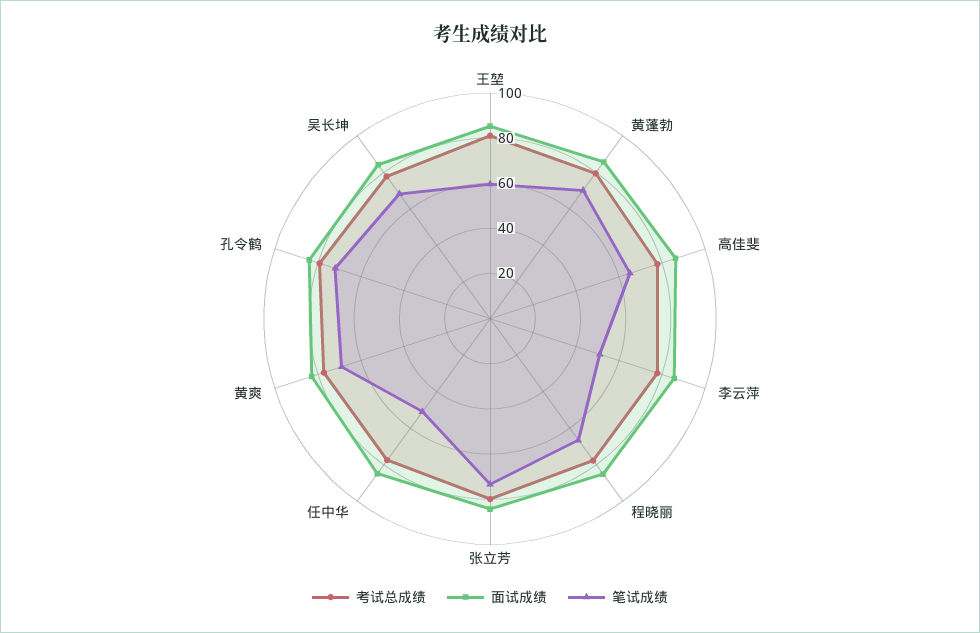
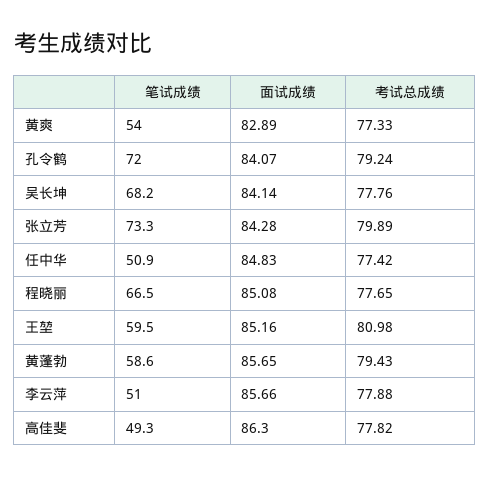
  {
    "考试总成绩": {
      "王堃": 80.98,
      "黄蓬勃": 79.43,
      "高佳斐": 77.82,
      "李云萍": 77.88,
      "程晓丽": 77.65,
      "张立芳": 79.89,
      "任中华": 77.42,
      "黄爽": 77.33,
      "孔令鹤": 79.24,
      "吴长坤": 77.76
    },
    "面试成绩": {
      "王堃": 85.16,
      "黄蓬勃": 85.65,
      "高佳斐": 86.3,
      "李云萍": 85.66,
      "程晓丽": 85.08,
      "张立芳": 84.28,
      "任中华": 84.83,
      "黄爽": 82.89,
      "孔令鹤": 84.07,
      "吴长坤": 84.14
    },
    "笔试成绩": {
      "王堃": 59.5,
-     "黄蓬勃": 70,
+     "黄蓬勃": 58.6,
-     "高佳斐": 65,
+     "高佳斐": 49.3,
      "李云萍": 51,
      "程晓丽": 66.5,
      "张立芳": 73.3,
      "任中华": 50.9,
-     "黄爽": 70,
+     "黄爽": 54,
      "孔令鹤": 72,
      "吴长坤": 68.2
    }
  }

